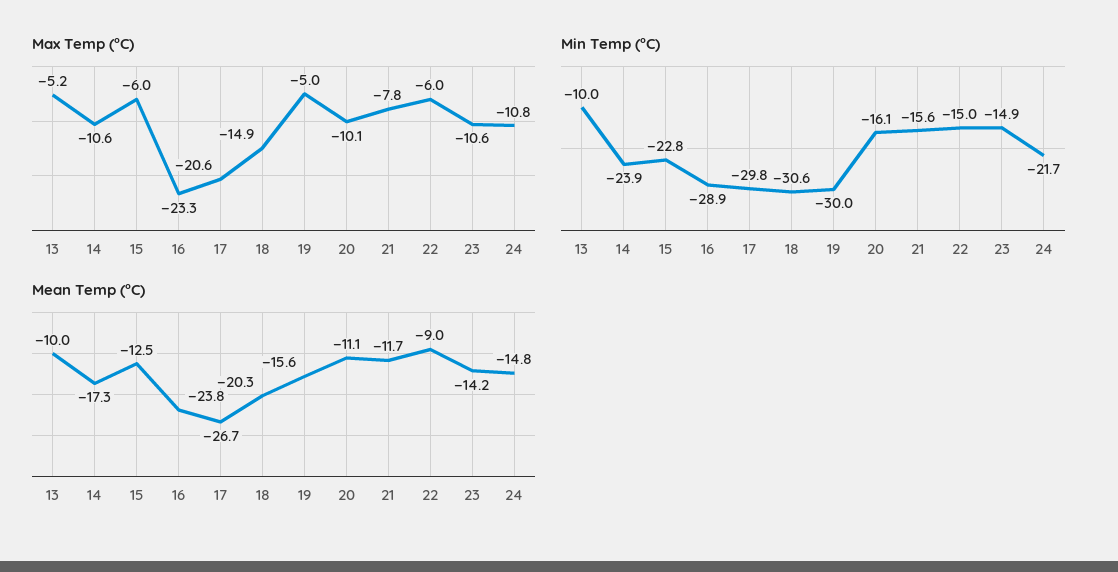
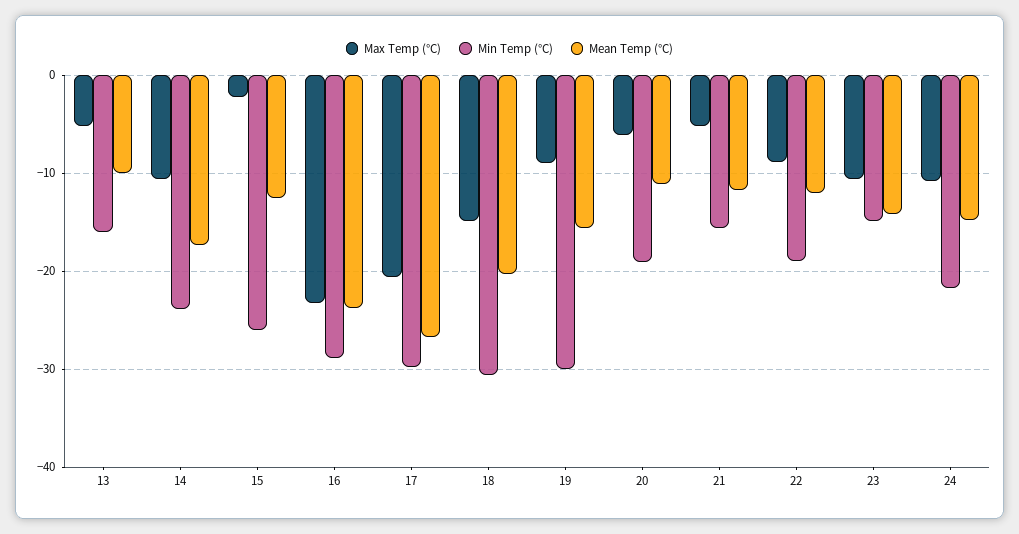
  {
    "Max Temp (°C)": {
      "13": -5.2,
      "14": -10.6,
-     "15": -6,
+     "15": -2,
      "16": -23.3,
      "17": -20.6,
      "18": -14.9,
-     "19": -5,
+     "19": -9,
-     "20": -10.1,
+     "20": -6,
-     "21": -7.8,
+     "21": -5,
-     "22": -6,
+     "22": -9,
      "23": -10.6,
      "24": -10.8
    },
    "Min Temp (°C)": {
-     "13": -10,
+     "13": -16,
      "14": -23.9,
-     "15": -22.8,
+     "15": -26,
      "16": -28.9,
      "17": -29.8,
      "18": -30.6,
      "19": -30,
-     "20": -16.1,
+     "20": -19,
      "21": -15.6,
-     "22": -15,
+     "22": -19,
      "23": -14.9,
      "24": -21.7
    },
    "Mean Temp (°C)": {
      "13": -10,
      "14": -17.3,
      "15": -12.5,
      "16": -23.8,
      "17": -26.7,
      "18": -20.3,
      "19": -15.6,
      "20": -11.1,
      "21": -11.7,
-     "22": -9,
+     "22": -12,
      "23": -14.2,
      "24": -14.8
    }
  }

